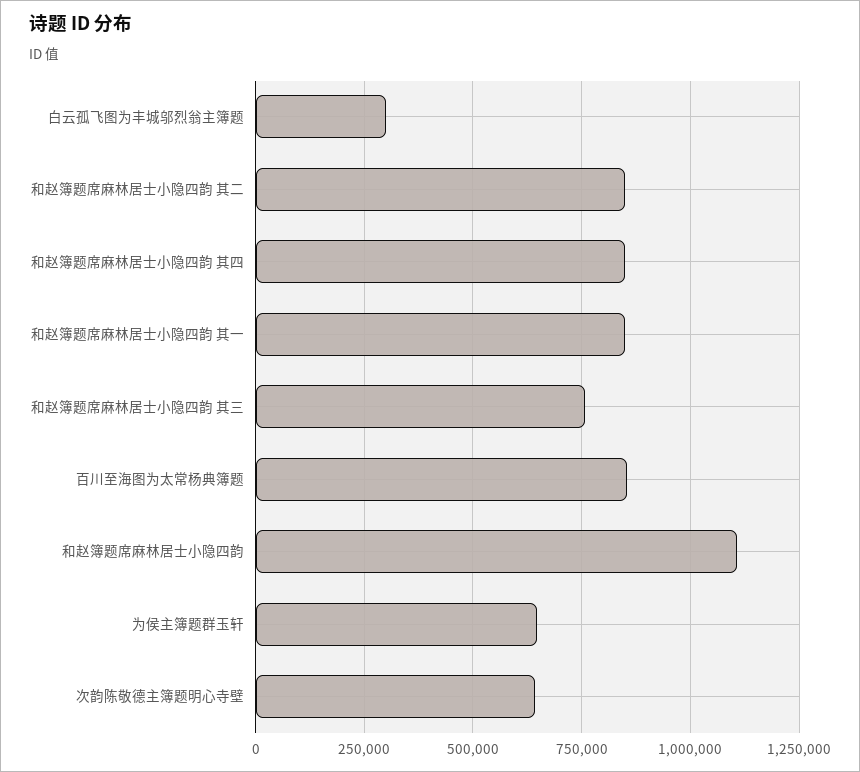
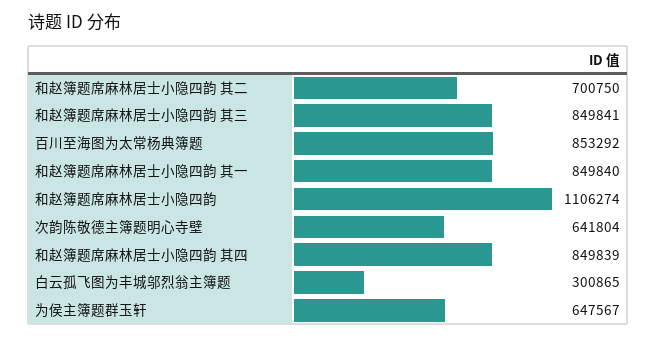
  {
    "白云孤飞图为丰城邬烈翁主簿题": 300865,
-   "和赵簿题席麻林居士小隐四韵 其二": 850000,
+   "和赵簿题席麻林居士小隐四韵 其二": 700750,
    "和赵簿题席麻林居士小隐四韵 其四": 849839,
    "和赵簿题席麻林居士小隐四韵 其一": 849840,
-   "和赵簿题席麻林居士小隐四韵 其三": 750000,
+   "和赵簿题席麻林居士小隐四韵 其三": 849841,
    "百川至海图为太常杨典簿题": 853292,
    "和赵簿题席麻林居士小隐四韵": 1106274,
    "为侯主簿题群玉轩": 647567,
    "次韵陈敬德主簿题明心寺壁": 641804
  }

